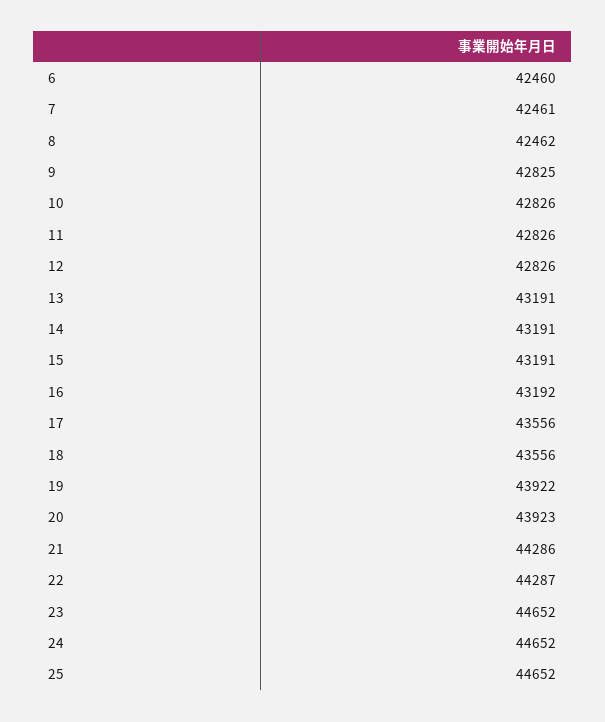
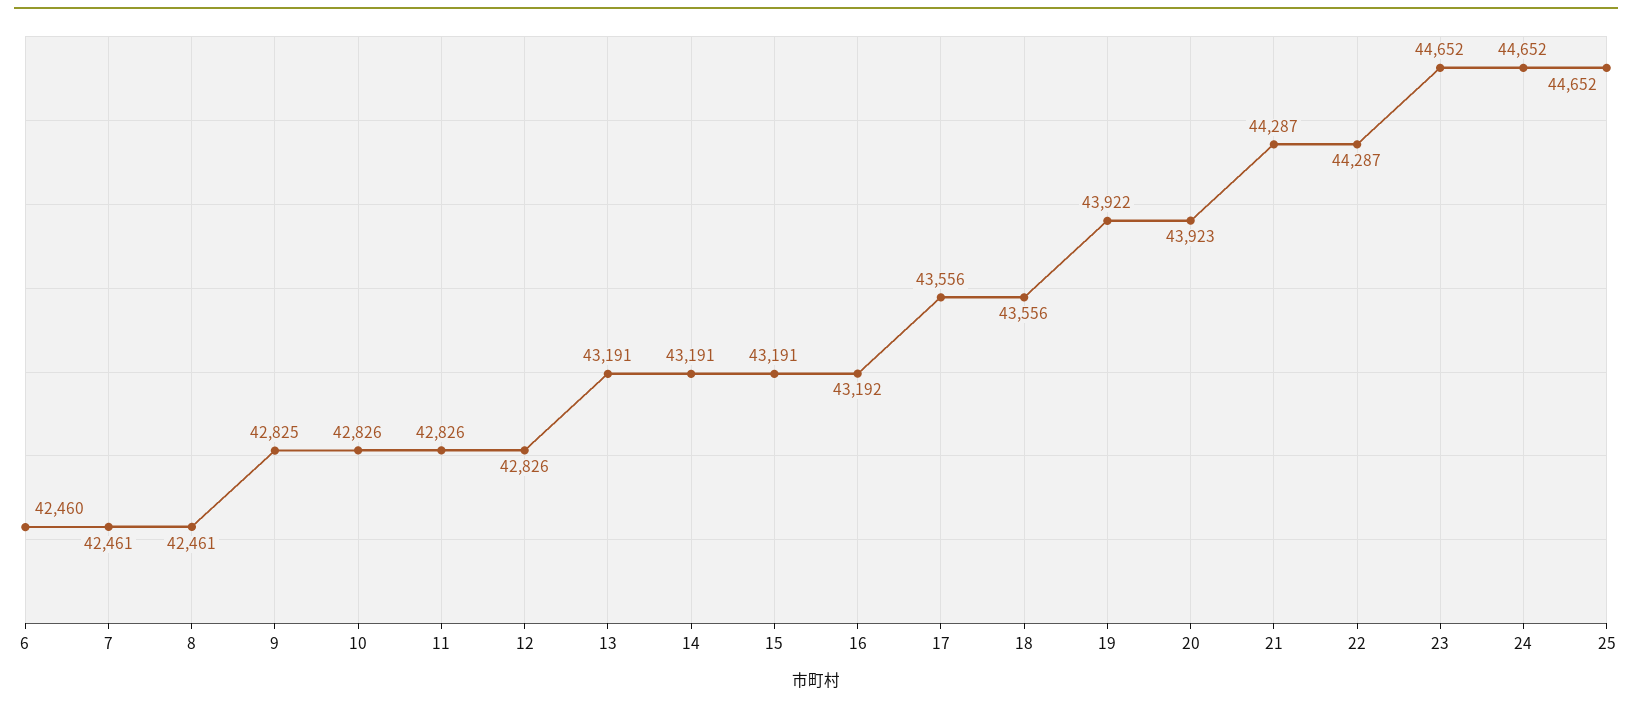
  {
    "6": 42460,
    "7": 42461,
-   "8": 42462,
+   "8": 42461,
    "9": 42825,
    "10": 42826,
    "11": 42826,
    "12": 42826,
    "13": 43191,
    "14": 43191,
    "15": 43191,
    "16": 43192,
    "17": 43556,
    "18": 43556,
    "19": 43922,
    "20": 43923,
-   "21": 44286,
+   "21": 44287,
    "22": 44287,
    "23": 44652,
    "24": 44652,
    "25": 44652
  }

